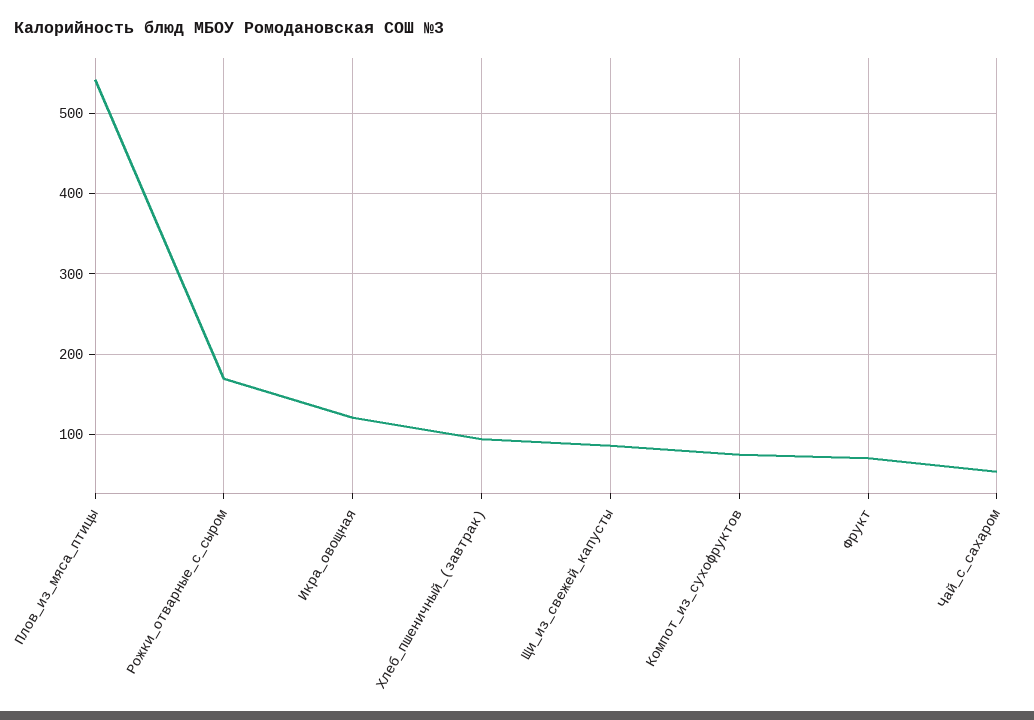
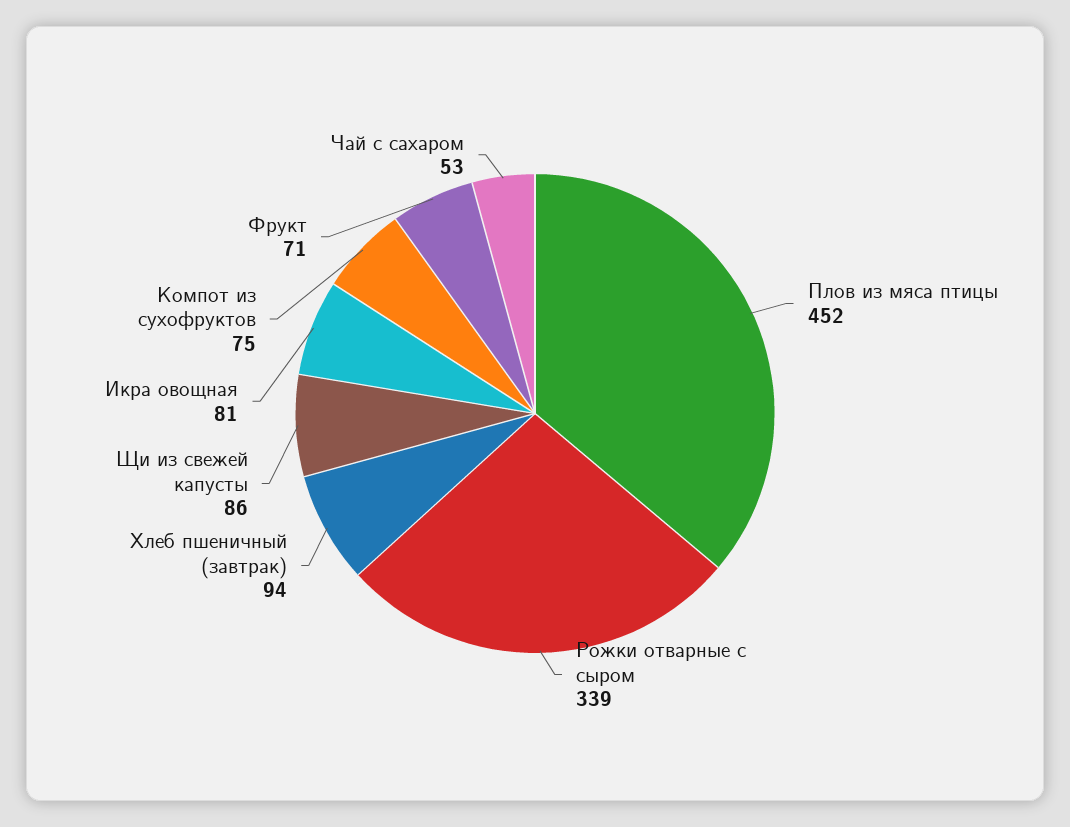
  {
-   "Плов_из_мяса_птицы": 540,
+   "Плов_из_мяса_птицы": 452,
-   "Рожки_отварные_с_сыром": 170,
+   "Рожки_отварные_с_сыром": 339,
-   "Икра_овощная": 120,
+   "Икра_овощная": 81,
    "Хлеб_пшеничный_(завтрак)": 94,
    "Щи_из_свежей_капусты": 86,
    "Компот_из_сухофруктов": 75,
    "Фрукт": 71,
    "Чай_с_сахаром": 53
  }

